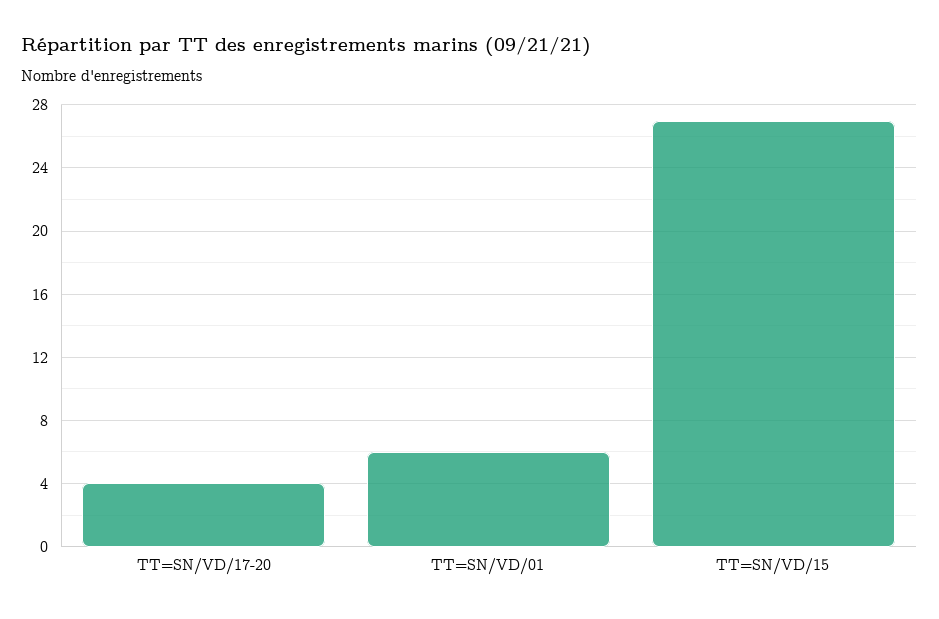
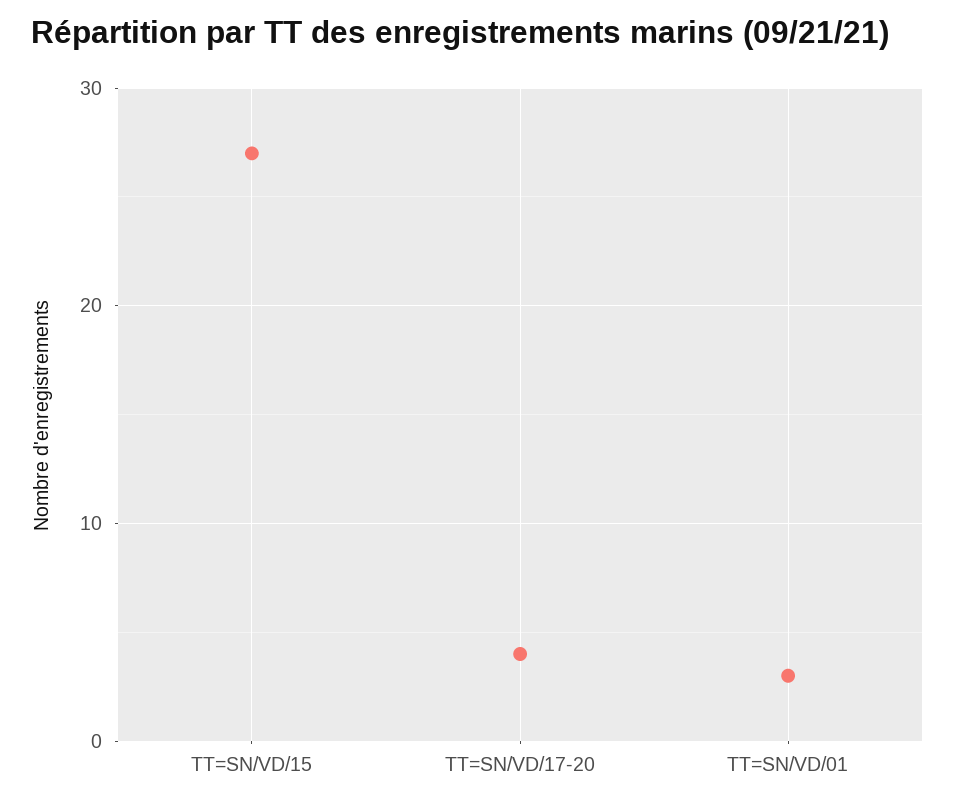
  {
    "TT=SN/VD/17-20": 4,
-   "TT=SN/VD/01": 6,
+   "TT=SN/VD/01": 3,
    "TT=SN/VD/15": 27
  }

